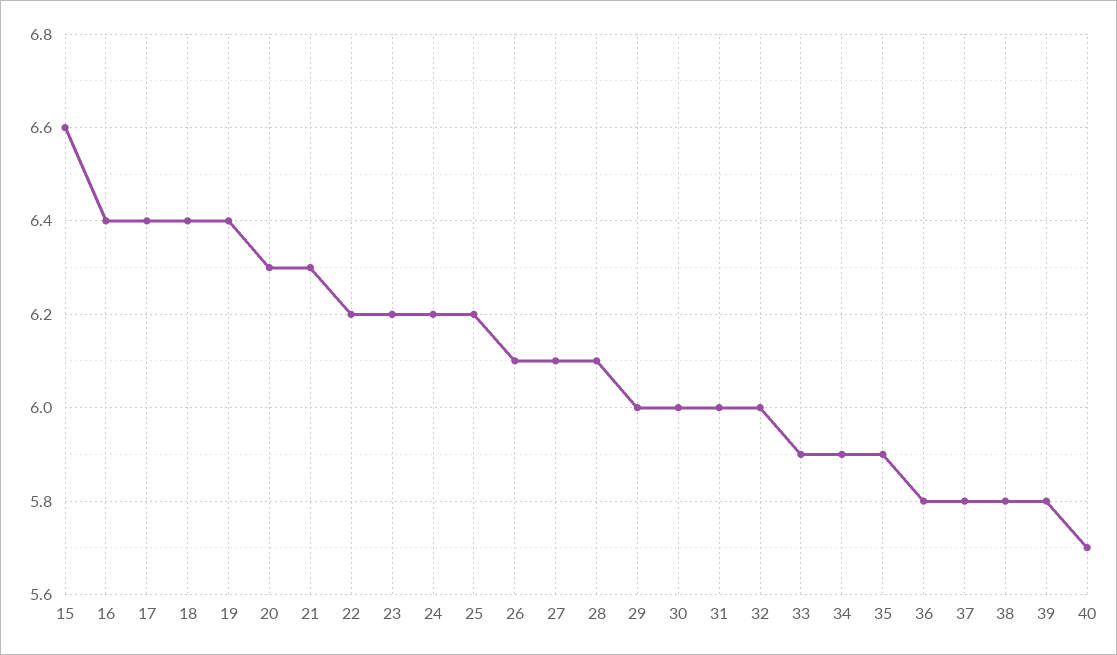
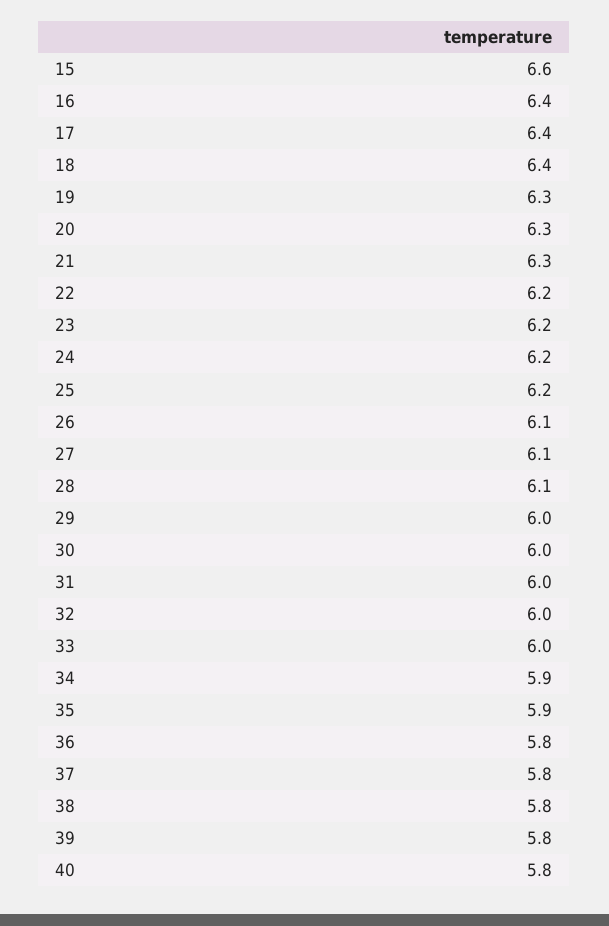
  {
    "15": 6.6,
    "16": 6.4,
    "17": 6.4,
    "18": 6.4,
-   "19": 6.4,
+   "19": 6.3,
    "20": 6.3,
    "21": 6.3,
    "22": 6.2,
    "23": 6.2,
    "24": 6.2,
    "25": 6.2,
    "26": 6.1,
    "27": 6.1,
    "28": 6.1,
    "29": 6,
    "30": 6,
    "31": 6,
    "32": 6,
-   "33": 5.9,
+   "33": 6,
    "34": 5.9,
    "35": 5.9,
    "36": 5.8,
    "37": 5.8,
    "38": 5.8,
    "39": 5.8,
-   "40": 5.7
+   "40": 5.8
  }

